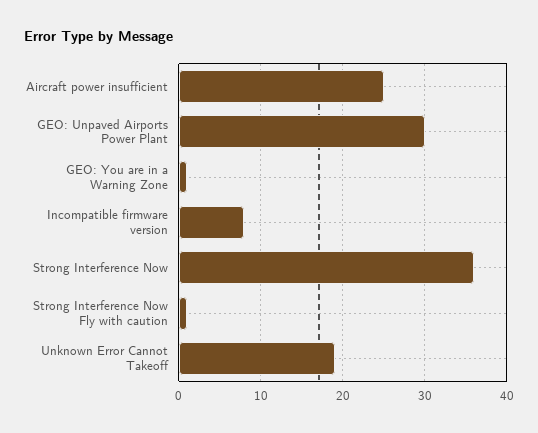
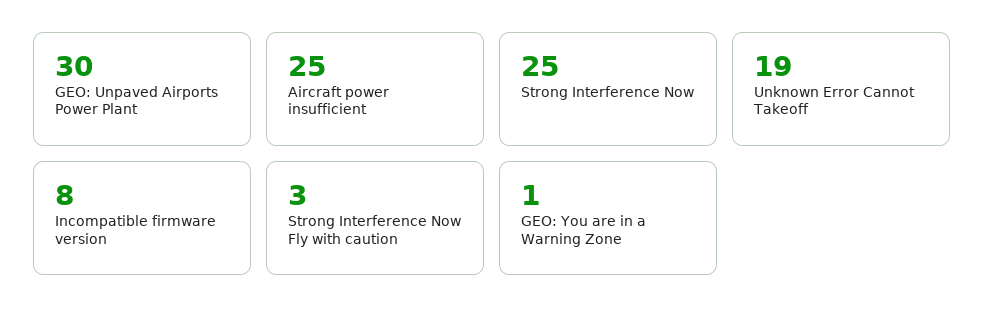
  {
    "Aircraft power insufficient": 25,
    "GEO: Unpaved Airports Power Plant": 30,
    "GEO: You are in a Warning Zone": 1,
    "Incompatible firmware version": 8,
-   "Strong Interference Now": 36,
+   "Strong Interference Now": 25,
-   "Strong Interference Now Fly with caution": 1,
+   "Strong Interference Now Fly with caution": 3,
    "Unknown Error Cannot Takeoff": 19
  }

